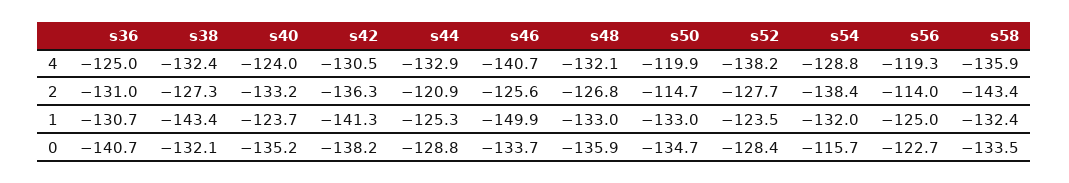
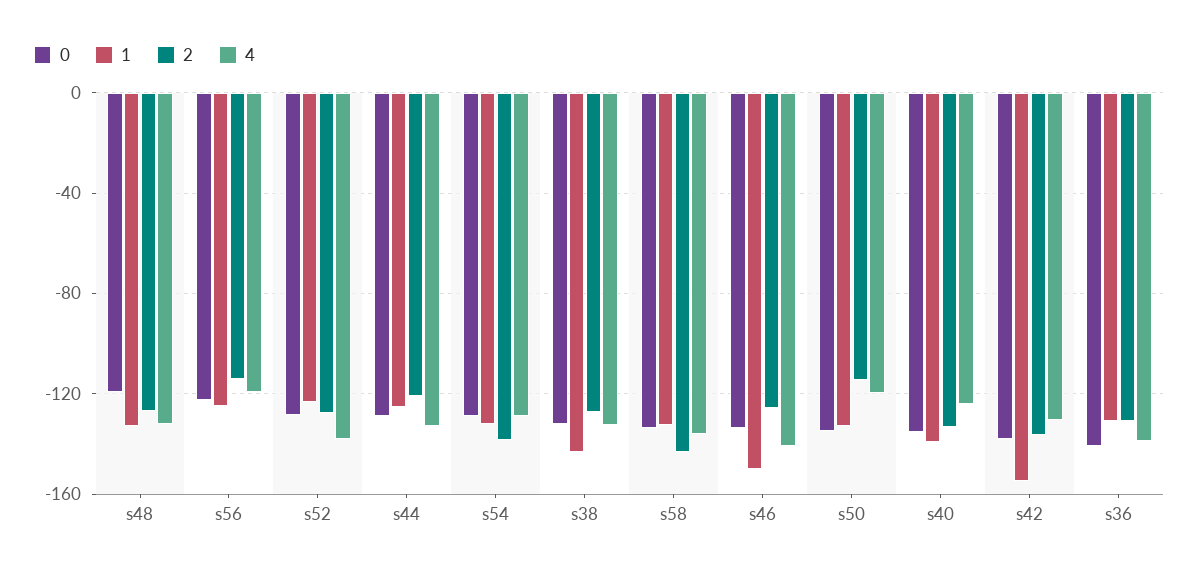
  {
    "4": {
-     "s36": -125,
+     "s36": -140,
      "s38": -132.4,
      "s40": -124,
      "s42": -130.5,
      "s44": -132.9,
      "s46": -140.7,
      "s48": -132.1,
      "s50": -119.9,
      "s52": -138.2,
      "s54": -128.8,
      "s56": -119.3,
      "s58": -135.9
    },
    "2": {
      "s36": -131,
      "s38": -127.3,
      "s40": -133.2,
      "s42": -136.3,
      "s44": -120.9,
      "s46": -125.6,
      "s48": -126.8,
      "s50": -114.7,
      "s52": -127.7,
      "s54": -138.4,
      "s56": -114,
      "s58": -143.4
    },
    "1": {
      "s36": -130.7,
      "s38": -143.4,
-     "s40": -123.7,
+     "s40": -140,
-     "s42": -141.3,
+     "s42": -155,
      "s44": -125.3,
      "s46": -149.9,
      "s48": -133,
      "s50": -133,
      "s52": -123.5,
      "s54": -132,
      "s56": -125,
      "s58": -132.4
    },
    "0": {
      "s36": -140.7,
      "s38": -132.1,
      "s40": -135.2,
      "s42": -138.2,
      "s44": -128.8,
      "s46": -133.7,
-     "s48": -135.9,
+     "s48": -120,
      "s50": -134.7,
      "s52": -128.4,
-     "s54": -115.7,
+     "s54": -130,
      "s56": -122.7,
      "s58": -133.5
    }
  }

